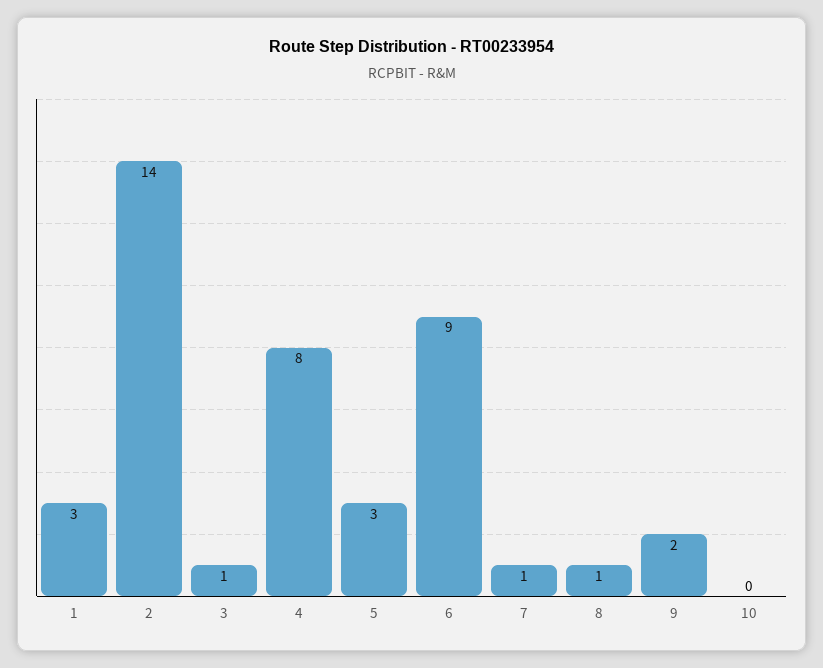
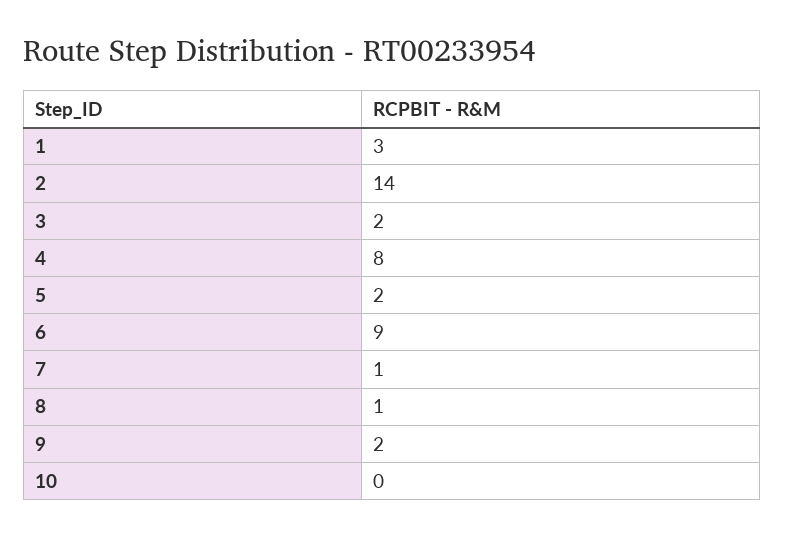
  {
    "1": 3,
    "2": 14,
-   "3": 1,
+   "3": 2,
    "4": 8,
-   "5": 3,
+   "5": 2,
    "6": 9,
    "7": 1,
    "8": 1,
    "9": 2,
    "10": 0
  }

